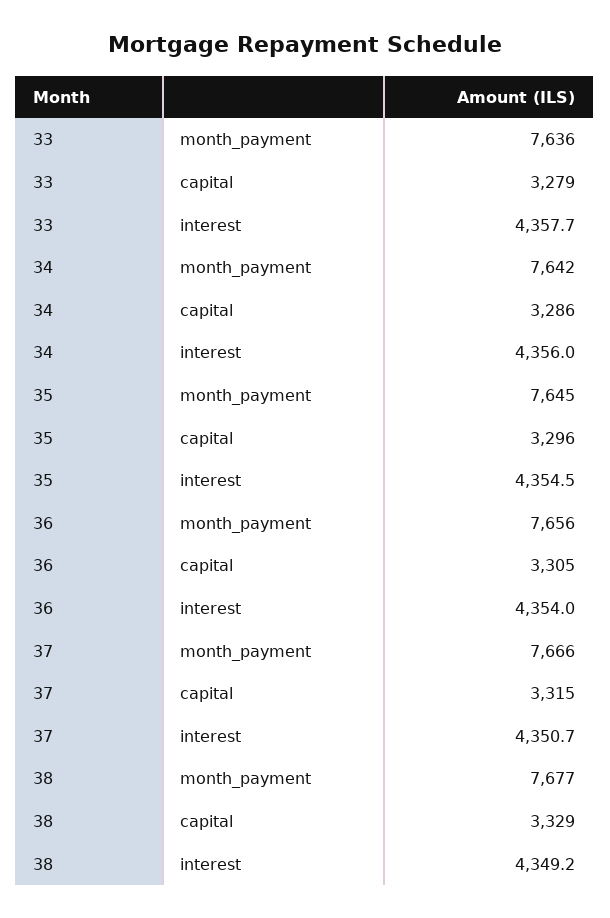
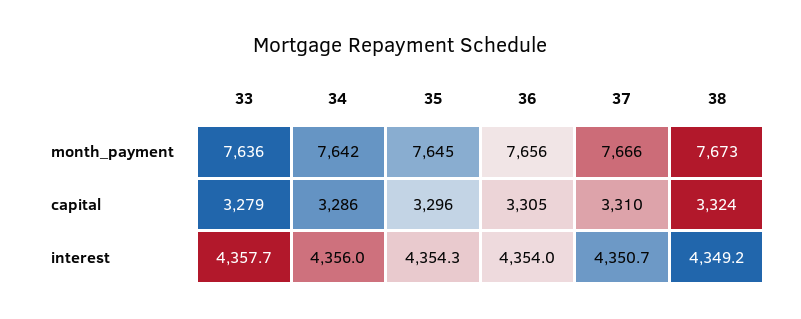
  {
    "33": {
      "month_payment": 7636,
      "capital": 3279,
      "interest": 4357.7
    },
    "34": {
      "month_payment": 7642,
      "capital": 3286,
      "interest": 4356
    },
    "35": {
      "month_payment": 7645,
      "capital": 3296,
-     "interest": 4354.5
+     "interest": 4354.3
    },
    "36": {
      "month_payment": 7656,
      "capital": 3305,
      "interest": 4354
    },
    "37": {
      "month_payment": 7666,
-     "capital": 3315,
+     "capital": 3310,
      "interest": 4350.7
    },
    "38": {
-     "month_payment": 7677,
+     "month_payment": 7673,
-     "capital": 3329,
+     "capital": 3324,
      "interest": 4349.2
    }
  }

